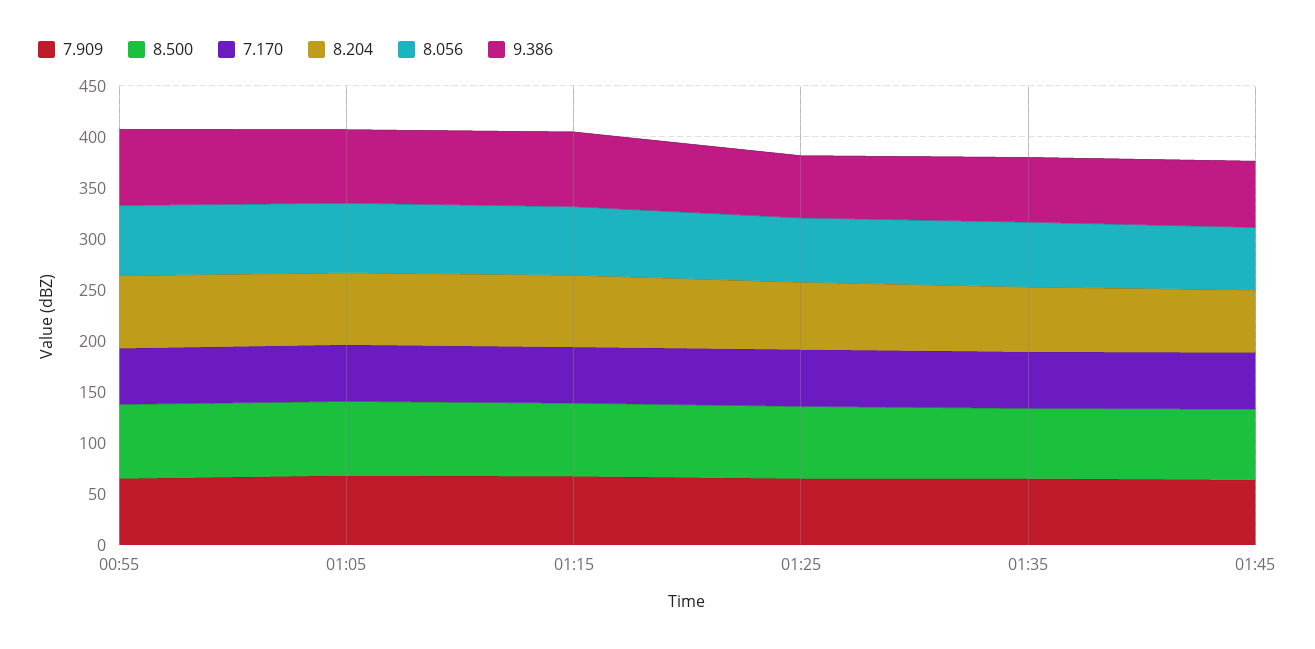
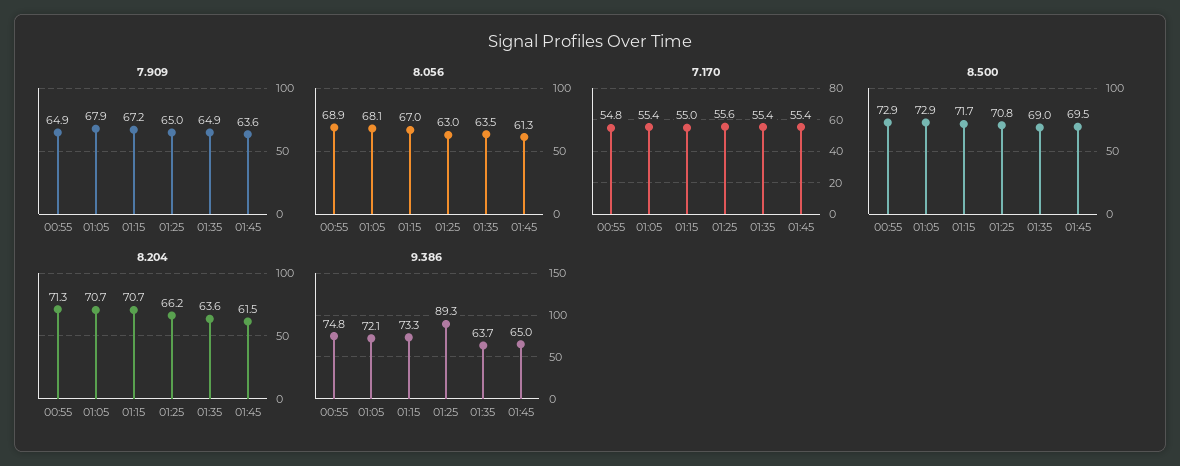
  {
    "7.909": {
      "00:55": 64.9,
      "01:05": 67.9,
      "01:15": 67.2,
      "01:25": 65,
      "01:35": 64.9,
      "01:45": 63.6
    },
    "8.500": {
      "00:55": 72.9,
      "01:05": 72.9,
      "01:15": 71.7,
      "01:25": 70.8,
      "01:35": 69,
      "01:45": 69.5
    },
    "7.170": {
      "00:55": 54.8,
      "01:05": 55.4,
      "01:15": 55,
      "01:25": 55.6,
      "01:35": 55.4,
      "01:45": 55.4
    },
    "8.204": {
      "00:55": 71.3,
      "01:05": 70.7,
      "01:15": 70.7,
      "01:25": 66.2,
      "01:35": 63.6,
      "01:45": 61.5
    },
    "8.056": {
      "00:55": 68.9,
      "01:05": 68.1,
      "01:15": 67,
      "01:25": 63,
      "01:35": 63.5,
      "01:45": 61.3
    },
    "9.386": {
      "00:55": 74.8,
      "01:05": 72.1,
      "01:15": 73.3,
-     "01:25": 60,
+     "01:25": 89.3,
      "01:35": 63.7,
      "01:45": 65
    }
  }

